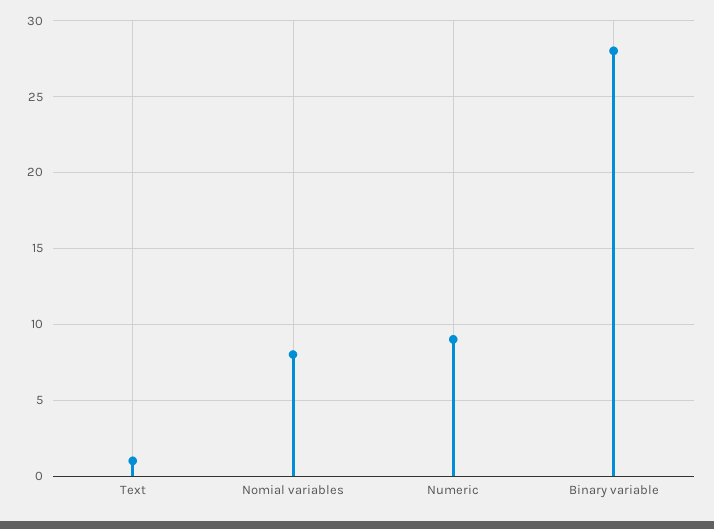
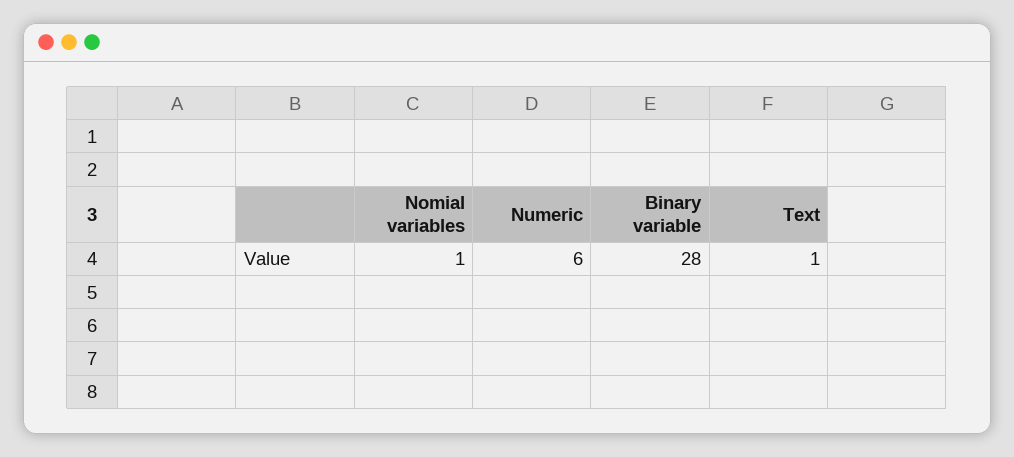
  {
    "Text": 1,
-   "Nomial variables": 8,
+   "Nomial variables": 1,
-   "Numeric": 9,
+   "Numeric": 6,
    "Binary variable": 28
  }

